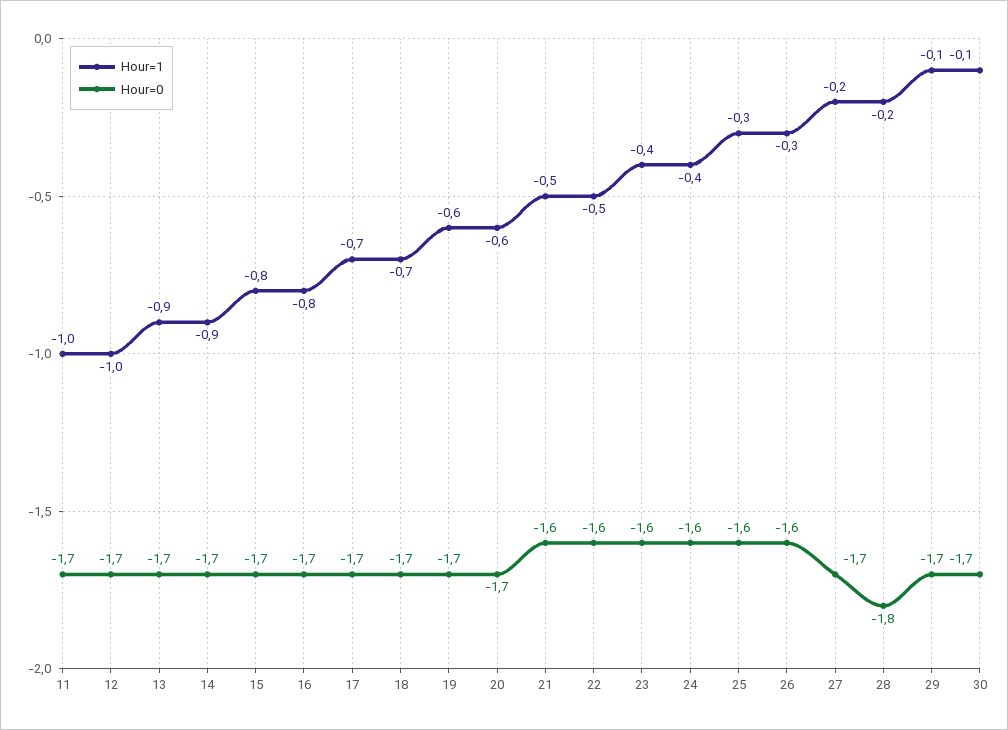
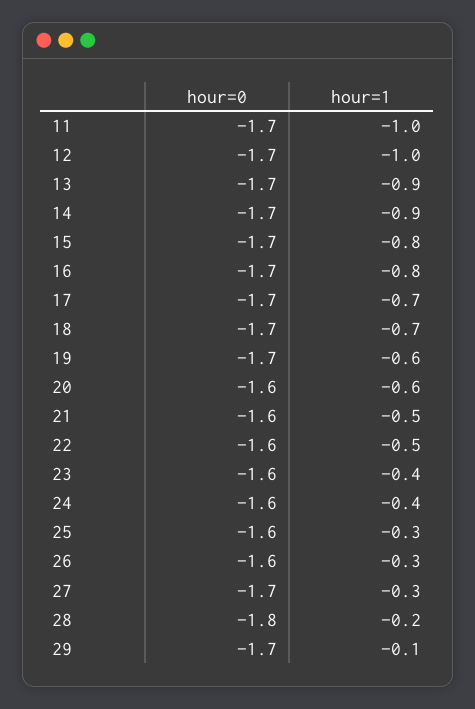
  {
    "Hour=1": {
      "11": -1,
      "12": -1,
      "13": -0.9,
      "14": -0.9,
      "15": -0.8,
      "16": -0.8,
      "17": -0.7,
      "18": -0.7,
      "19": -0.6,
      "20": -0.6,
      "21": -0.5,
      "22": -0.5,
      "23": -0.4,
      "24": -0.4,
      "25": -0.3,
      "26": -0.3,
-     "27": -0.2,
+     "27": -0.3,
      "28": -0.2,
-     "29": -0.1,
+     "29": -0.1
-     "30": -0.1
    },
    "Hour=0": {
      "11": -1.7,
      "12": -1.7,
      "13": -1.7,
      "14": -1.7,
      "15": -1.7,
      "16": -1.7,
      "17": -1.7,
      "18": -1.7,
      "19": -1.7,
-     "20": -1.7,
+     "20": -1.6,
      "21": -1.6,
      "22": -1.6,
      "23": -1.6,
      "24": -1.6,
      "25": -1.6,
      "26": -1.6,
      "27": -1.7,
      "28": -1.8,
-     "29": -1.7,
+     "29": -1.7
-     "30": -1.7
    }
  }

